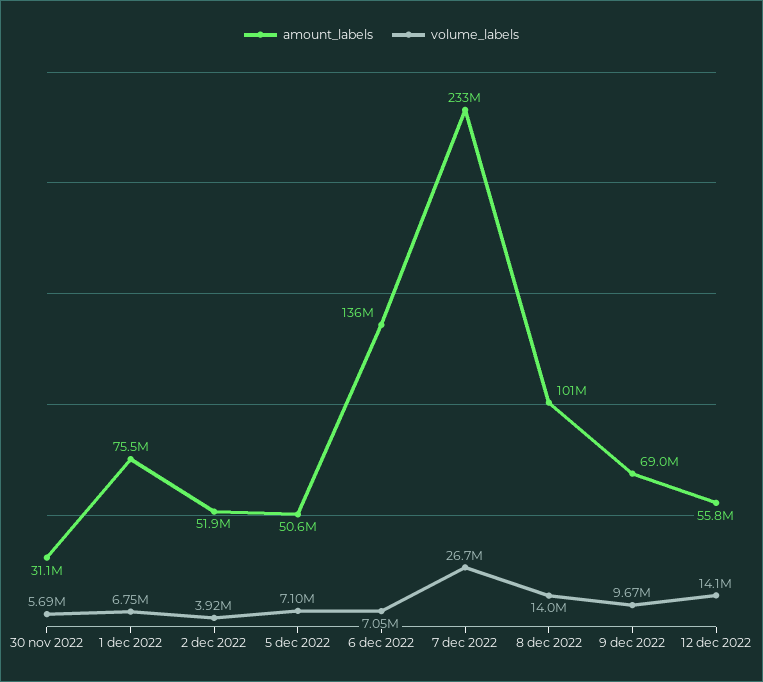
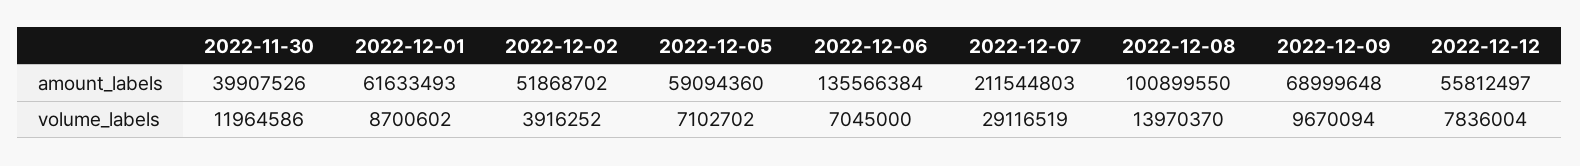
  {
    "amount_labels": {
-     "30 nov 2022": 31100000,
+     "30 nov 2022": 39907526,
-     "1 dec 2022": 75500000,
+     "1 dec 2022": 61633493,
      "2 dec 2022": 51868702,
-     "5 dec 2022": 50600000,
+     "5 dec 2022": 59094360,
      "6 dec 2022": 135566384,
-     "7 dec 2022": 233000000,
+     "7 dec 2022": 211544803,
      "8 dec 2022": 100899550,
      "9 dec 2022": 68999648,
      "12 dec 2022": 55812497
    },
    "volume_labels": {
-     "30 nov 2022": 5690000,
+     "30 nov 2022": 11964586,
-     "1 dec 2022": 6750000,
+     "1 dec 2022": 8700602,
      "2 dec 2022": 3916252,
      "5 dec 2022": 7102702,
      "6 dec 2022": 7045000,
-     "7 dec 2022": 26700000,
+     "7 dec 2022": 29116519,
      "8 dec 2022": 13970370,
      "9 dec 2022": 9670094,
-     "12 dec 2022": 14100000
+     "12 dec 2022": 7836004
    }
  }

